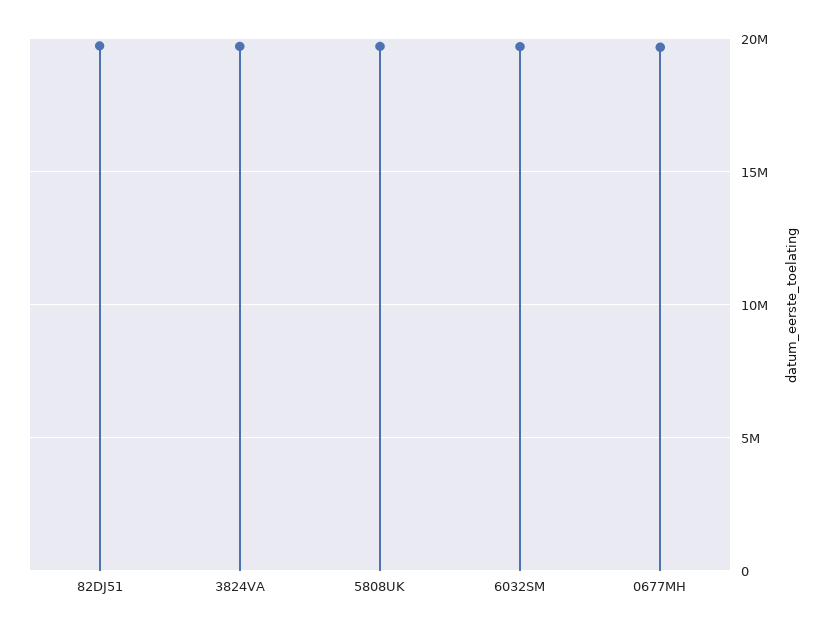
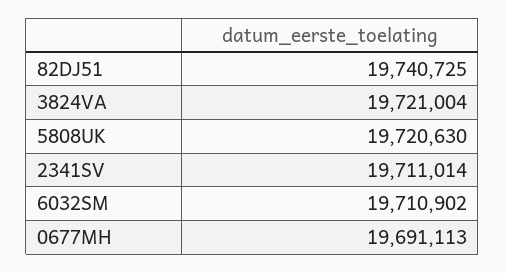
  {
    "82DJ51": 19740725,
    "3824VA": 19721004,
    "5808UK": 19720630,
    "6032SM": 19710902,
-   "0677MH": 19691113
+   "0677MH": 19691113,
+   "2341SV": 19711014
  }

